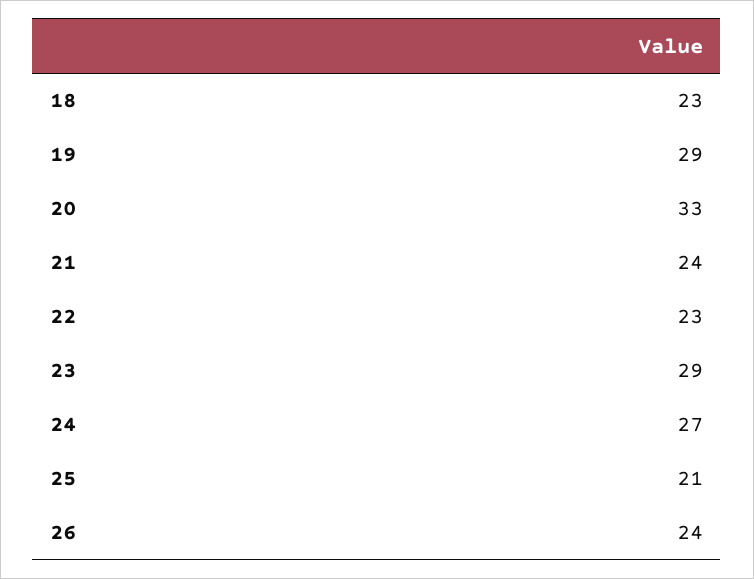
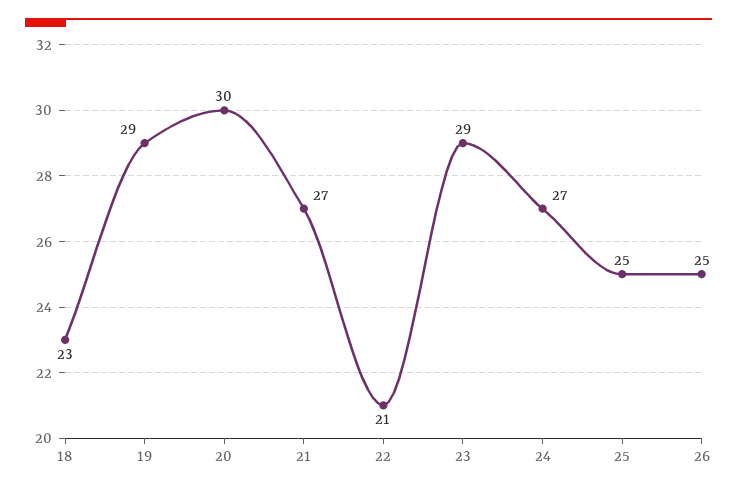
  {
    "18": 23,
    "19": 29,
-   "20": 33,
+   "20": 30,
-   "21": 24,
+   "21": 27,
-   "22": 23,
+   "22": 21,
    "23": 29,
    "24": 27,
-   "25": 21,
+   "25": 25,
-   "26": 24
+   "26": 25
  }

